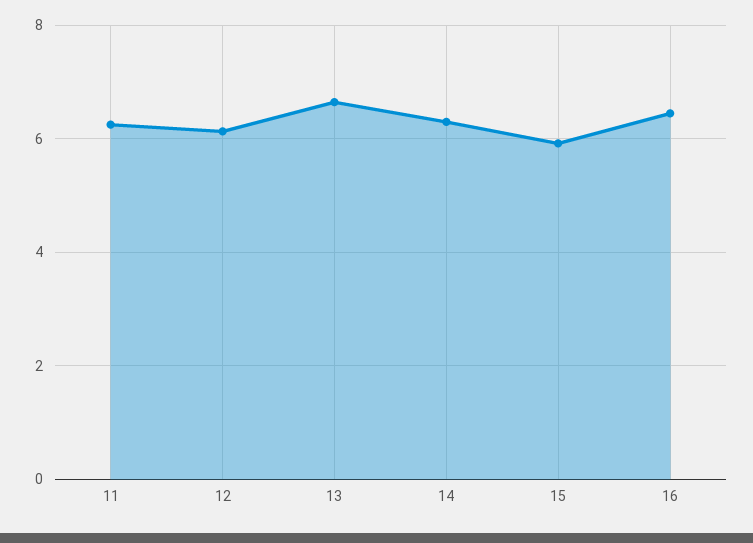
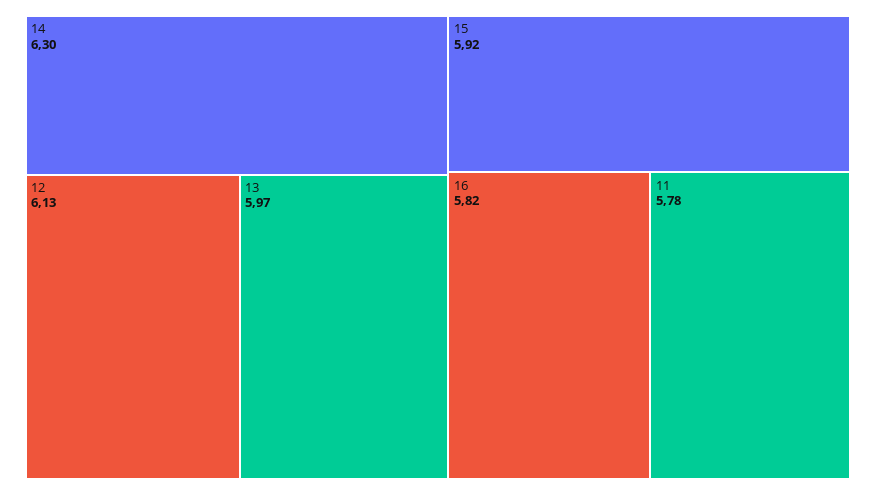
  {
-   "11": 6.2,
+   "11": 5.78,
    "12": 6.13,
-   "13": 6.6,
+   "13": 5.97,
    "14": 6.3,
    "15": 5.92,
-   "16": 6.4
+   "16": 5.82
  }

